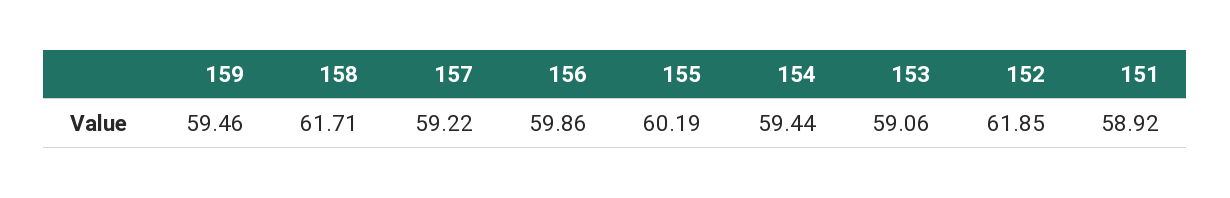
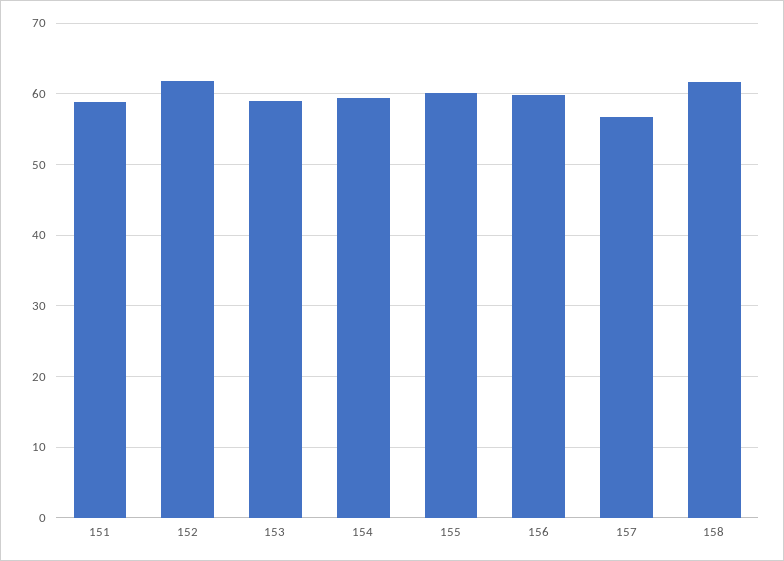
  {
-   "159": 59.46,
    "158": 61.71,
-   "157": 59.22,
+   "157": 57,
    "156": 59.86,
    "155": 60.19,
    "154": 59.44,
    "153": 59.06,
    "152": 61.85,
    "151": 58.92
  }

